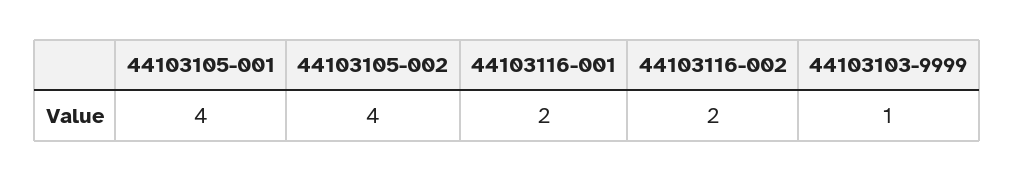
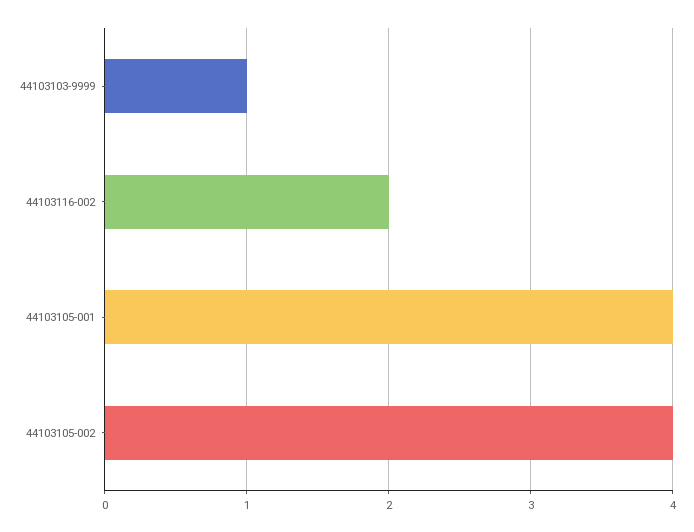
  {
    "44103105-001": 4,
    "44103105-002": 4,
-   "44103116-001": 2,
    "44103116-002": 2,
    "44103103-9999": 1
  }

